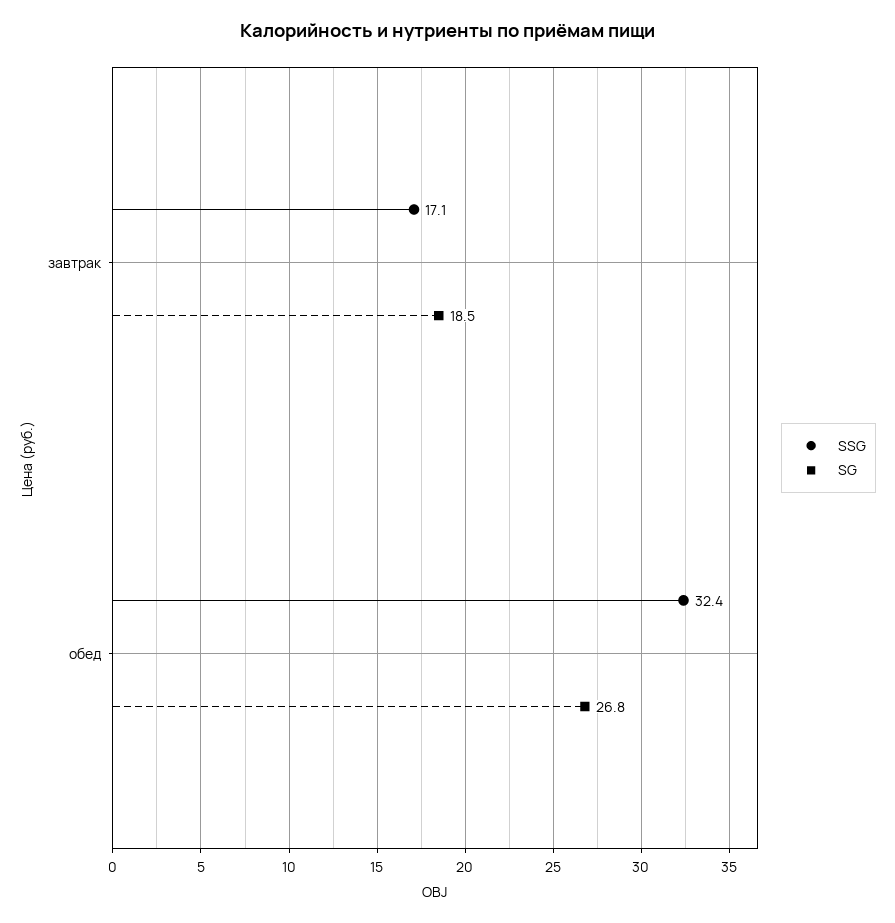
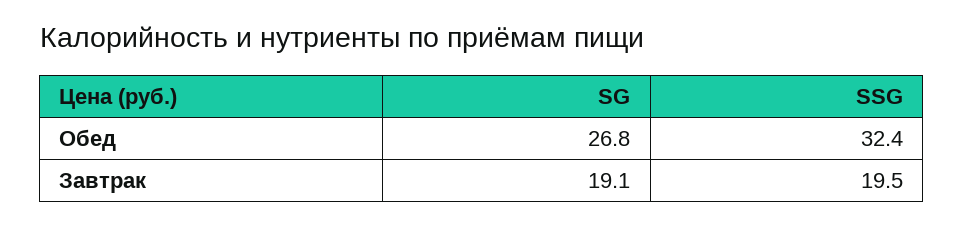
  {
    "SSG": {
-     "завтрак": 17.1,
+     "завтрак": 19.5,
      "обед": 32.4
    },
    "SG": {
-     "завтрак": 18.5,
+     "завтрак": 19.1,
      "обед": 26.8
    }
  }

